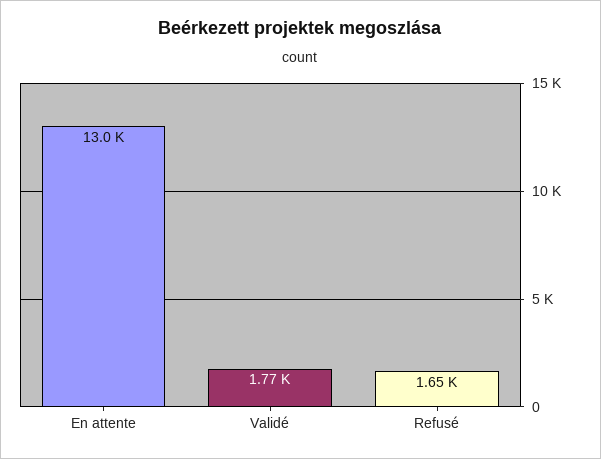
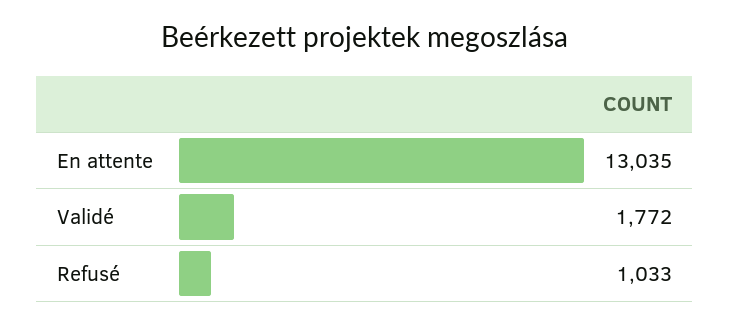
  {
    "En attente": 13035,
    "Validé": 1772,
-   "Refusé": 1650
+   "Refusé": 1033
  }

